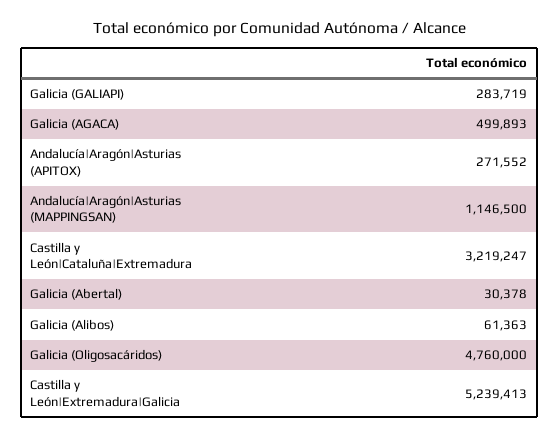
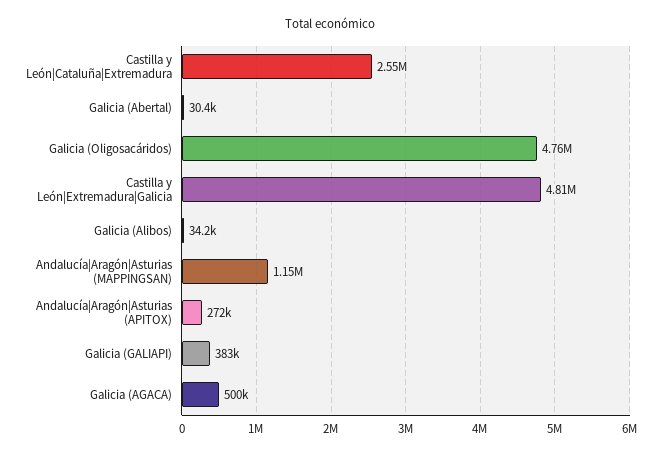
  {
-   "Galicia (GALIAPI)": 283719,
+   "Galicia (GALIAPI)": 383000,
    "Galicia (AGACA)": 499893,
    "Andalucía|Aragón|Asturias (APITOX)": 271552,
    "Andalucía|Aragón|Asturias (MAPPINGSAN)": 1146500,
-   "Castilla y León|Cataluña|Extremadura": 3219247,
+   "Castilla y León|Cataluña|Extremadura": 2550000,
    "Galicia (Abertal)": 30378,
-   "Galicia (Alibos)": 61363,
+   "Galicia (Alibos)": 34200,
    "Galicia (Oligosacáridos)": 4760000,
-   "Castilla y León|Extremadura|Galicia": 5239413
+   "Castilla y León|Extremadura|Galicia": 4810000
  }

